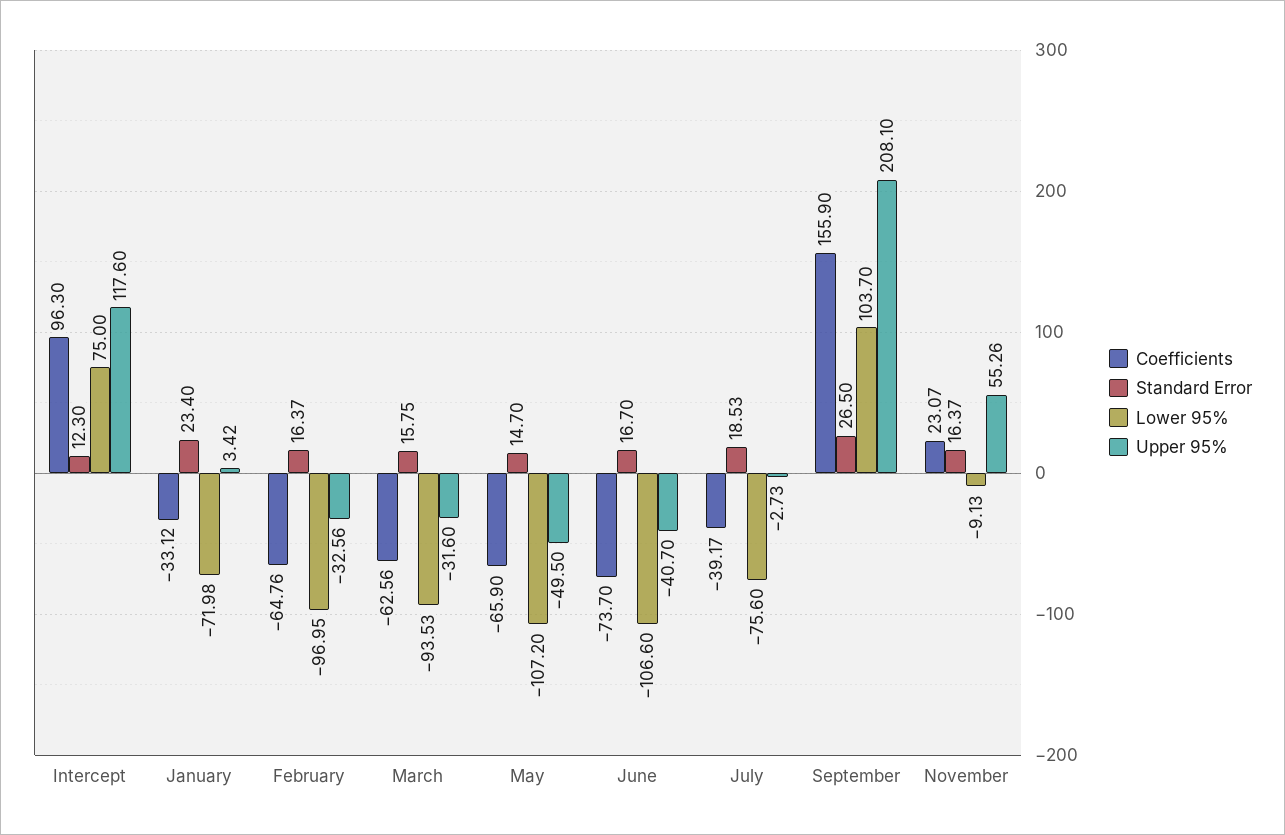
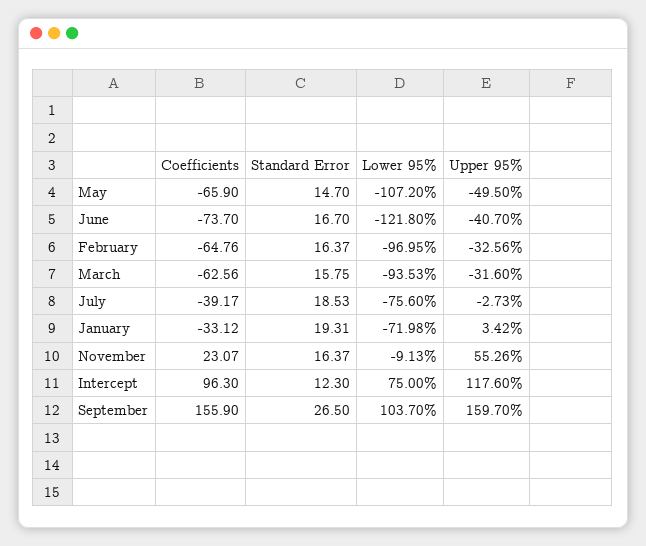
  {
    "Coefficients": {
      "Intercept": 96.3,
      "January": -33.12,
      "February": -64.76,
      "March": -62.56,
      "May": -65.9,
      "June": -73.7,
      "July": -39.17,
      "September": 155.9,
      "November": 23.07
    },
    "Standard Error": {
      "Intercept": 12.3,
-     "January": 23.4,
+     "January": 19.31,
      "February": 16.37,
      "March": 15.75,
      "May": 14.7,
      "June": 16.7,
      "July": 18.53,
      "September": 26.5,
      "November": 16.37
    },
    "Lower 95%": {
      "Intercept": 75,
      "January": -71.98,
      "February": -96.95,
      "March": -93.53,
      "May": -107.2,
-     "June": -106.6,
+     "June": -121.8,
      "July": -75.6,
      "September": 103.7,
      "November": -9.13
    },
    "Upper 95%": {
      "Intercept": 117.6,
      "January": 3.42,
      "February": -32.56,
      "March": -31.6,
      "May": -49.5,
      "June": -40.7,
      "July": -2.73,
-     "September": 208.1,
+     "September": 159.7,
      "November": 55.26
    }
  }

